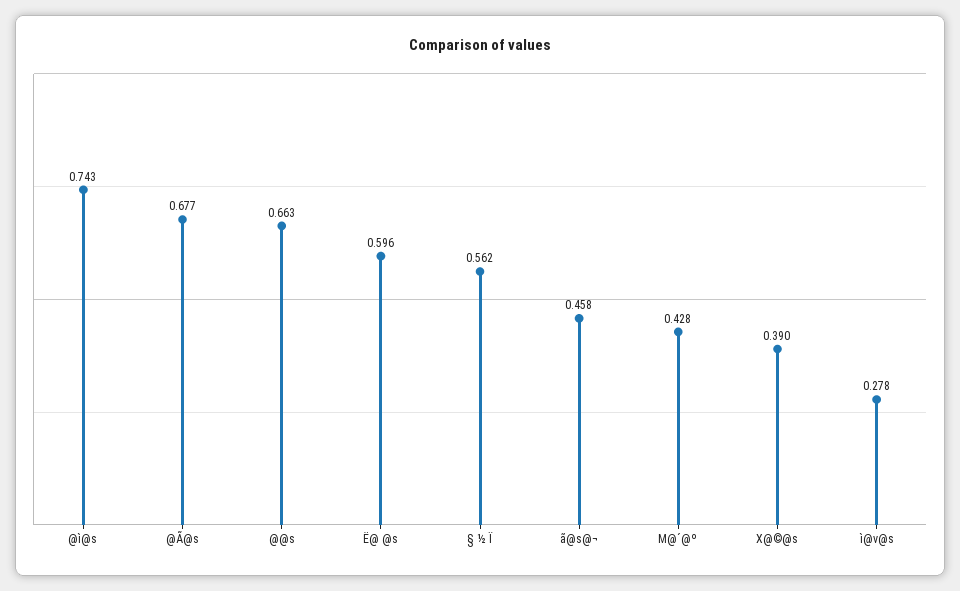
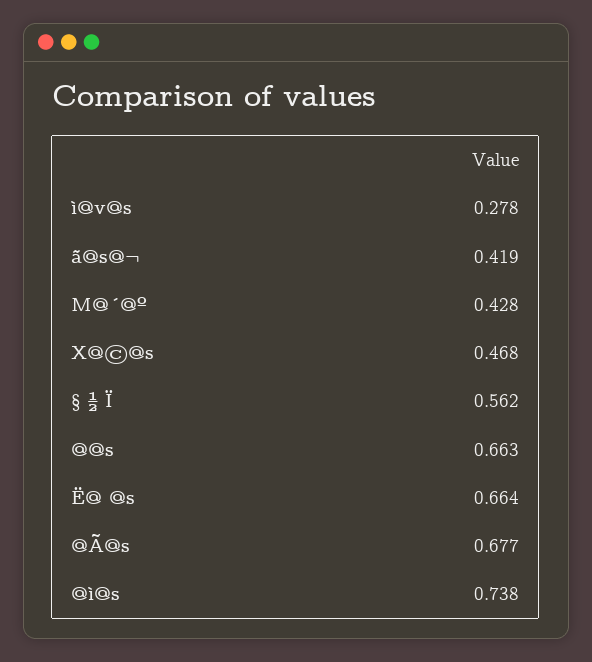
  {
-   "@ì@s": 0.743,
+   "@ì@s": 0.738,
    "@Ã@s": 0.677,
    "@@s": 0.663,
-   "Ë@ @s": 0.596,
+   "Ë@ @s": 0.664,
    "§ ½ Ï": 0.562,
-   "ã@s@¬": 0.458,
+   "ã@s@¬": 0.419,
    "M@´@º": 0.428,
-   "X@©@s": 0.39,
+   "X@©@s": 0.468,
    "ì@v@s": 0.278
  }

